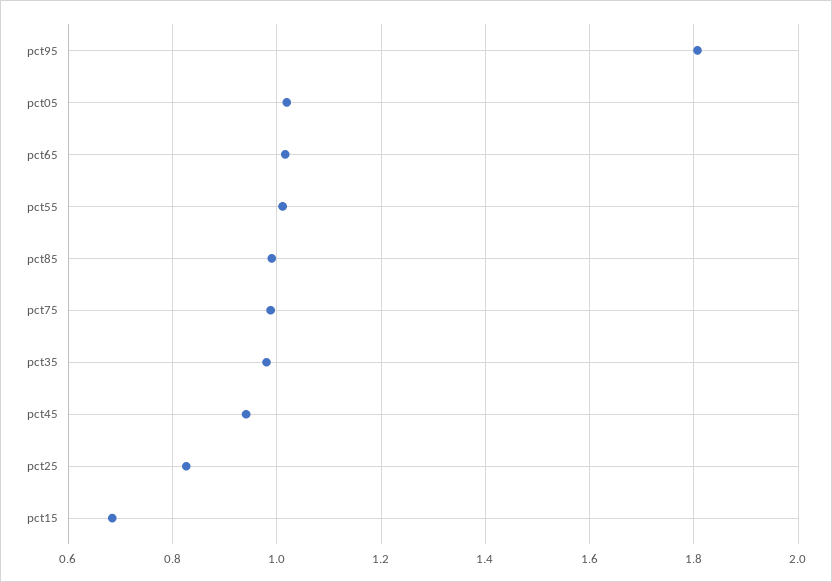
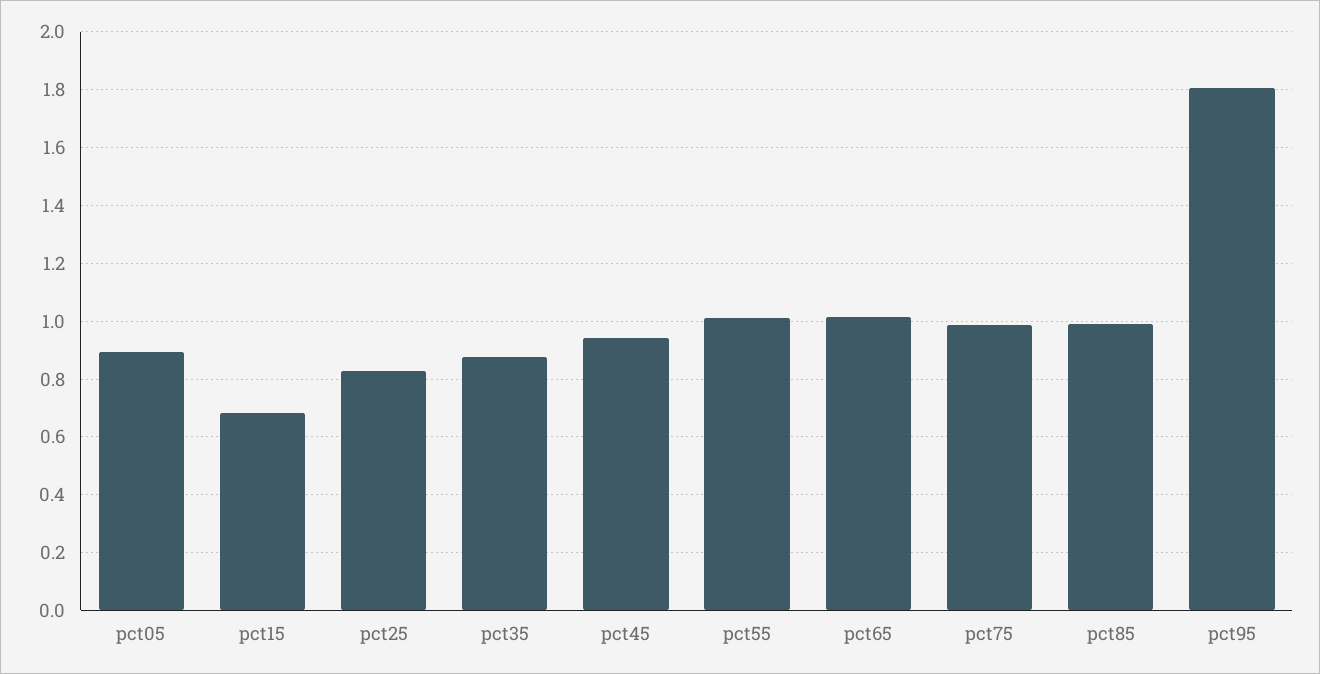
  {
    "pct95": 1.8,
-   "pct05": 1.02,
+   "pct05": 0.9,
    "pct65": 1.02,
    "pct55": 1.02,
    "pct85": 1,
    "pct75": 0.98,
-   "pct35": 0.98,
+   "pct35": 0.875,
    "pct45": 0.94,
    "pct25": 0.82,
    "pct15": 0.68
  }

